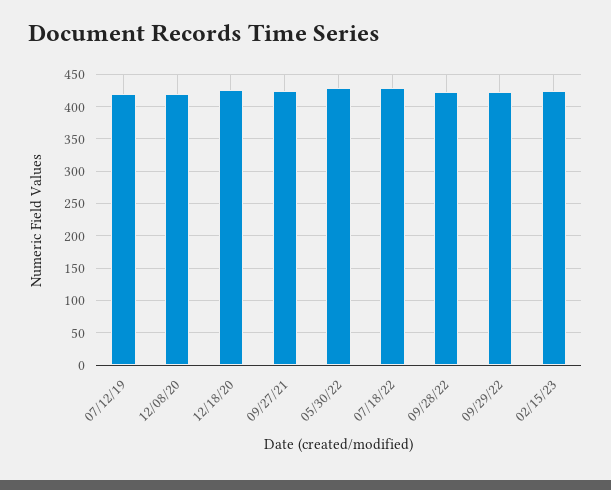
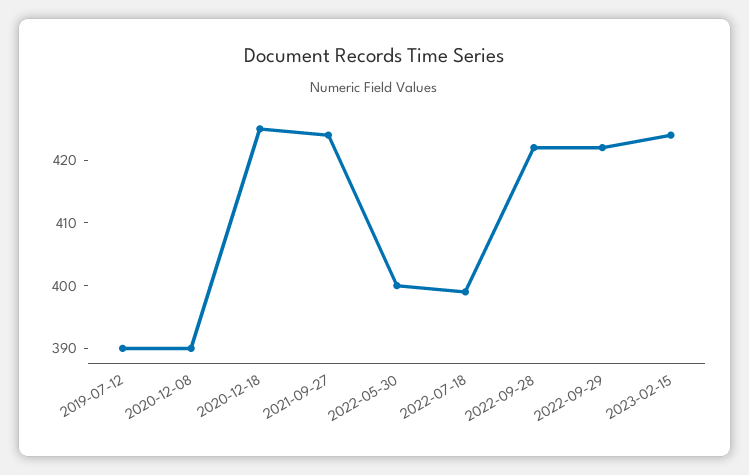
  {
-   "07/12/19": 420,
+   "07/12/19": 390,
-   "12/08/20": 420,
+   "12/08/20": 390,
    "12/18/20": 425,
    "09/27/21": 425,
-   "05/30/22": 430,
+   "05/30/22": 400,
-   "07/18/22": 430,
+   "07/18/22": 400,
    "09/28/22": 420,
    "09/29/22": 420,
    "02/15/23": 425
  }

